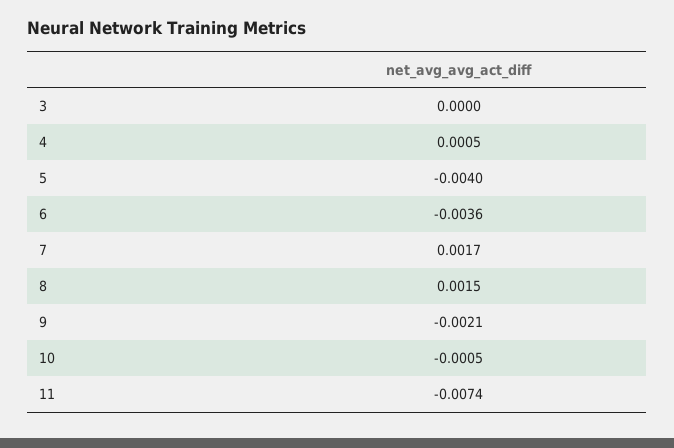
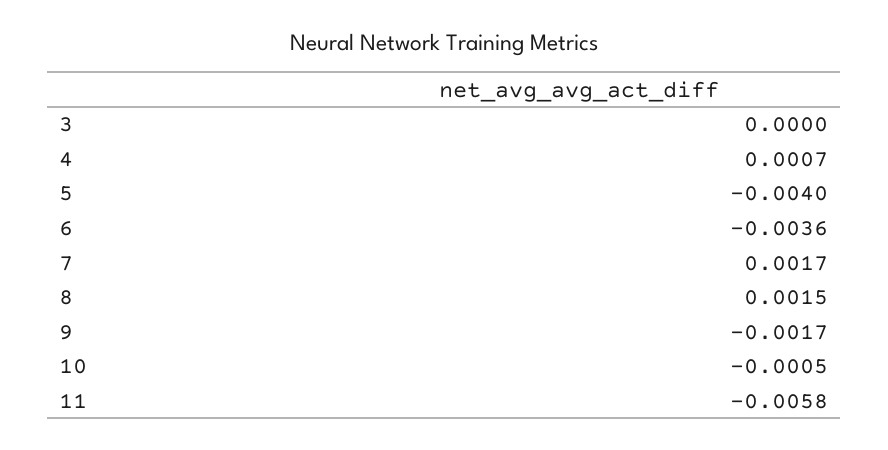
  {
    "3": 0,
-   "4": 0.0005,
+   "4": 0.0007,
    "5": -0.004,
    "6": -0.0036,
    "7": 0.0017,
    "8": 0.0015,
-   "9": -0.0021,
+   "9": -0.0017,
    "10": -0.0005,
-   "11": -0.0074
+   "11": -0.0058
  }

